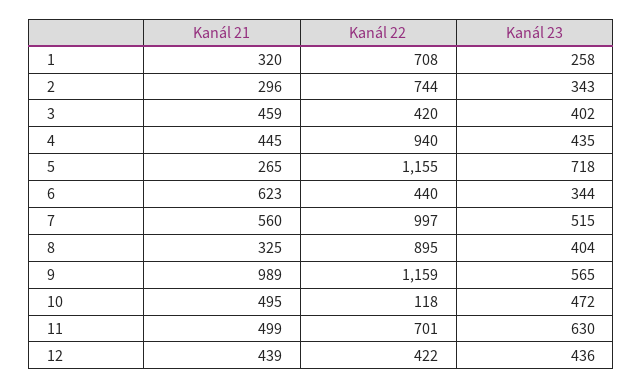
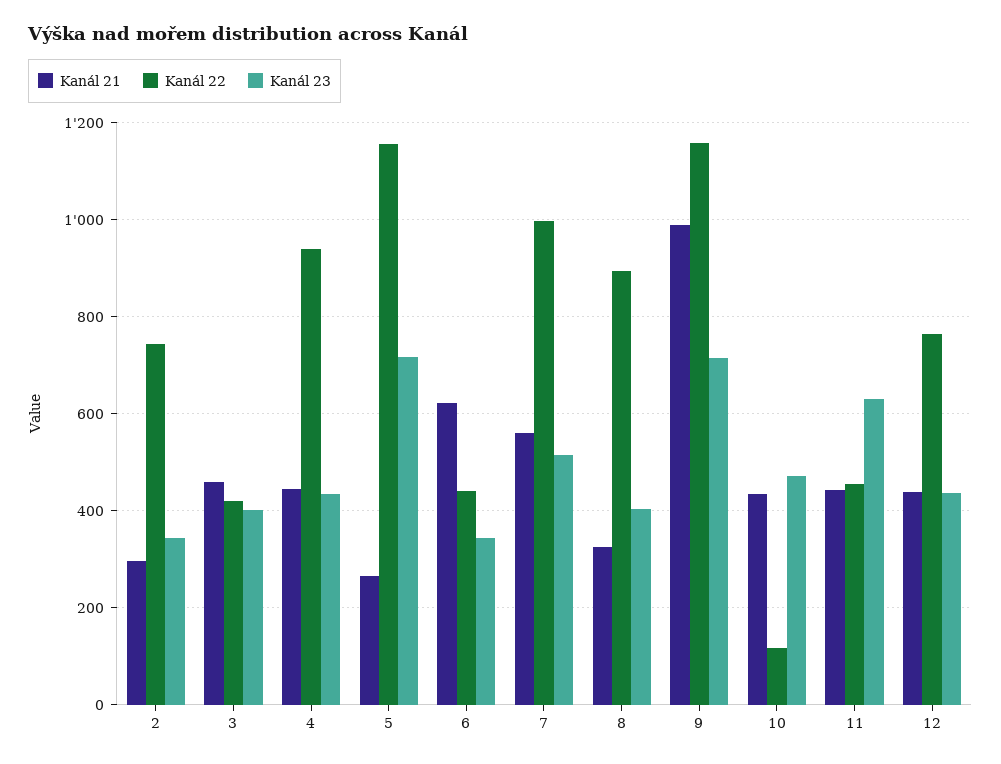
  {
    "Kanál 21": {
-     "1": 320,
      "2": 296,
      "3": 459,
      "4": 445,
      "5": 265,
      "6": 623,
      "7": 560,
      "8": 325,
      "9": 989,
-     "10": 495,
+     "10": 440,
-     "11": 499,
+     "11": 440,
      "12": 439
    },
    "Kanál 22": {
-     "1": 708,
      "2": 744,
      "3": 420,
      "4": 940,
      "5": 1155,
      "6": 440,
      "7": 997,
      "8": 895,
      "9": 1159,
      "10": 118,
-     "11": 701,
+     "11": 460,
-     "12": 422
+     "12": 760
    },
    "Kanál 23": {
-     "1": 258,
      "2": 343,
      "3": 402,
      "4": 435,
      "5": 718,
      "6": 344,
      "7": 515,
      "8": 404,
-     "9": 565,
+     "9": 720,
      "10": 472,
      "11": 630,
      "12": 436
    }
  }

